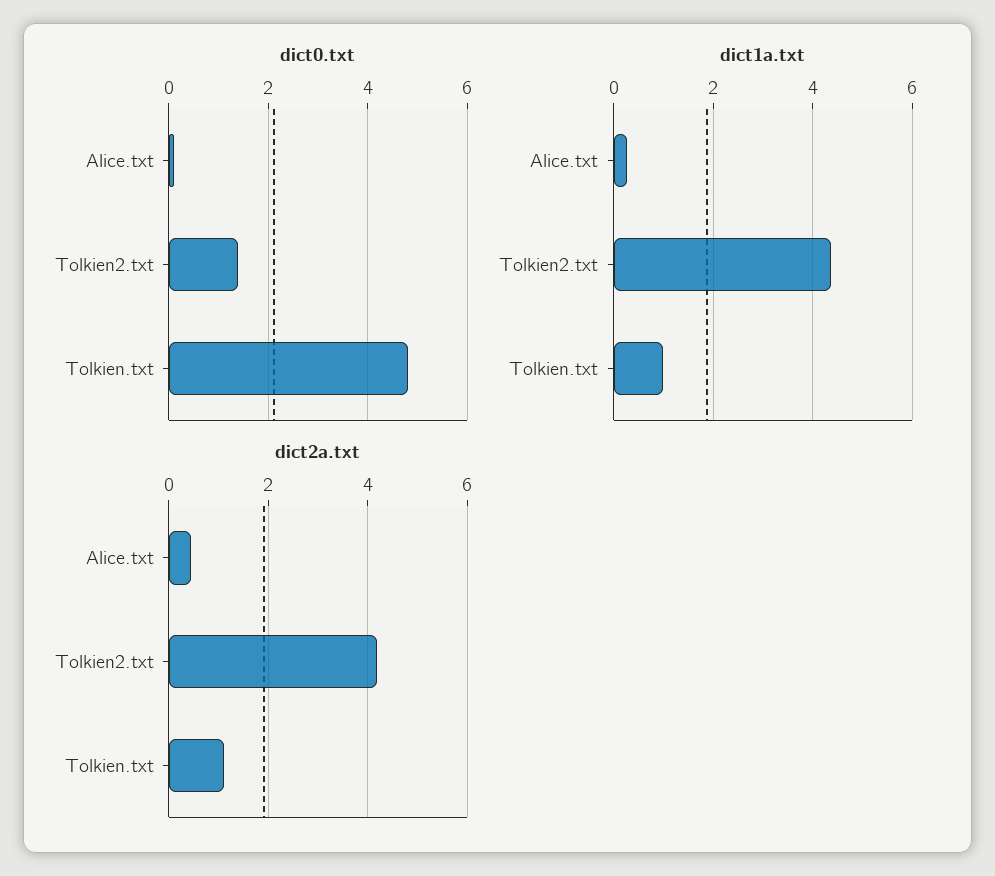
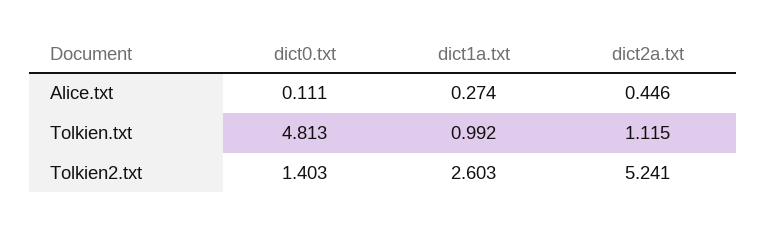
  {
    "dict0.txt": {
      "Alice.txt": 0.111,
      "Tolkien2.txt": 1.403,
      "Tolkien.txt": 4.813
    },
    "dict1a.txt": {
      "Alice.txt": 0.274,
-     "Tolkien2.txt": 4.4,
+     "Tolkien2.txt": 2.603,
      "Tolkien.txt": 0.992
    },
    "dict2a.txt": {
      "Alice.txt": 0.446,
-     "Tolkien2.txt": 4.2,
+     "Tolkien2.txt": 5.241,
      "Tolkien.txt": 1.115
    }
  }

